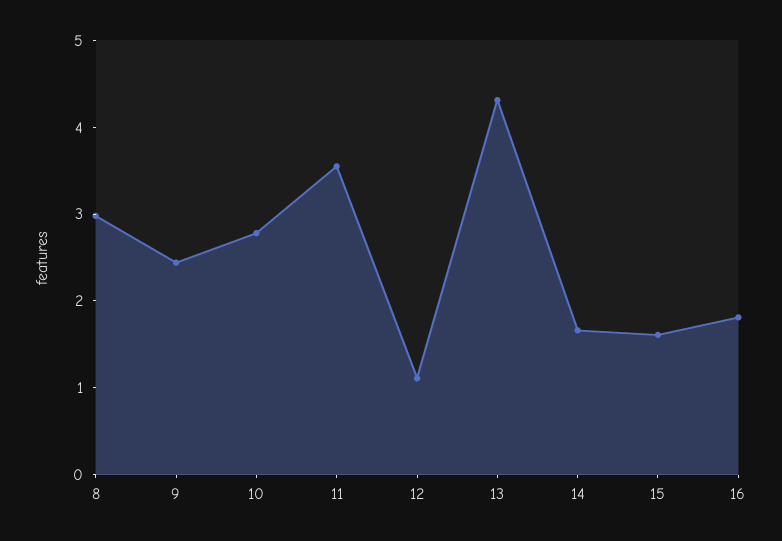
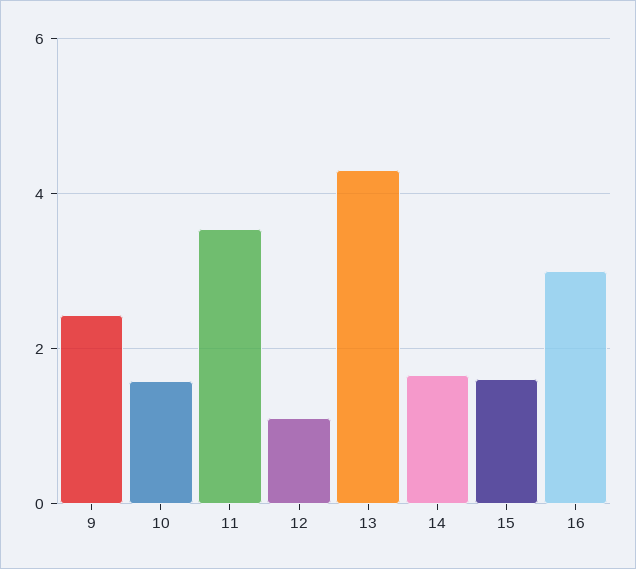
  {
-   "8": 3,
    "9": 2.4,
-   "10": 2.8,
+   "10": 1.6,
    "11": 3.6,
    "12": 1.2,
    "13": 4.4,
    "14": 1.6,
    "15": 1.6,
-   "16": 1.8
+   "16": 3
  }

